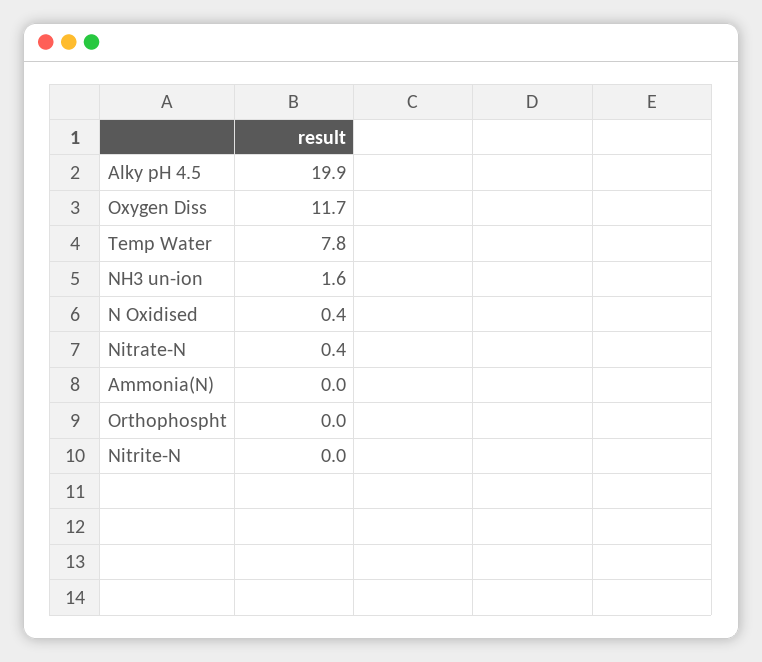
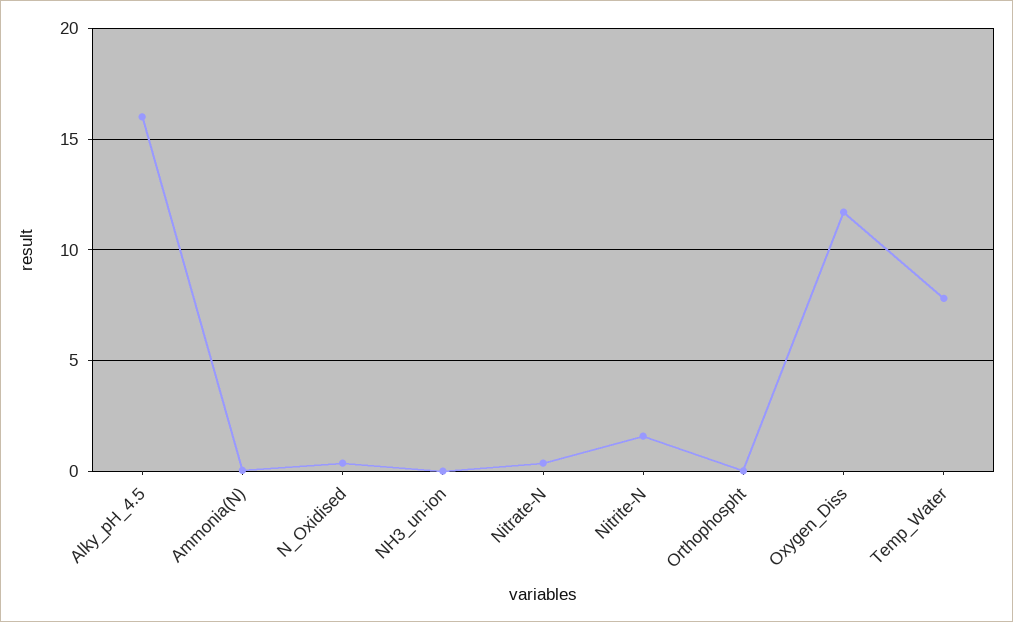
  {
-   "Alky pH 4.5": 19.9,
+   "Alky pH 4.5": 16,
    "Oxygen Diss": 11.7,
    "Temp Water": 7.8,
-   "NH3 un-ion": 1.6,
+   "NH3 un-ion": 0,
    "N Oxidised": 0.4,
    "Nitrate-N": 0.4,
    "Ammonia(N)": 0,
    "Orthophospht": 0,
-   "Nitrite-N": 0
+   "Nitrite-N": 1.5
  }

